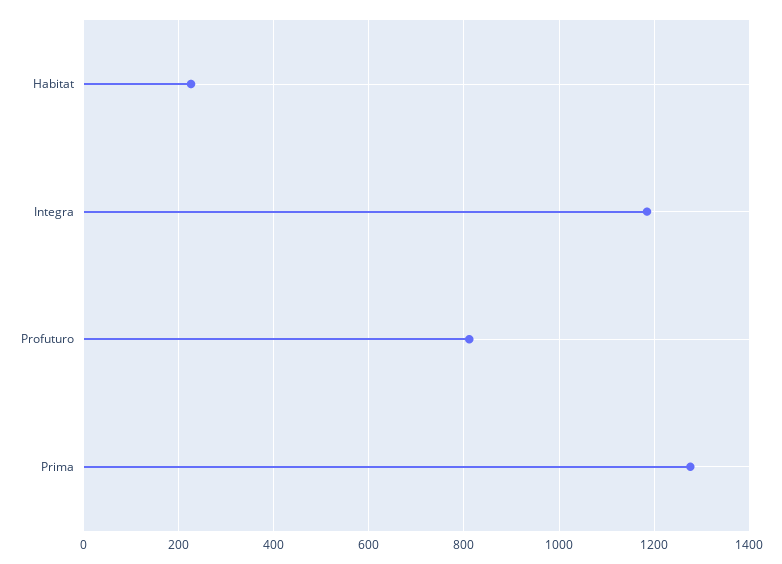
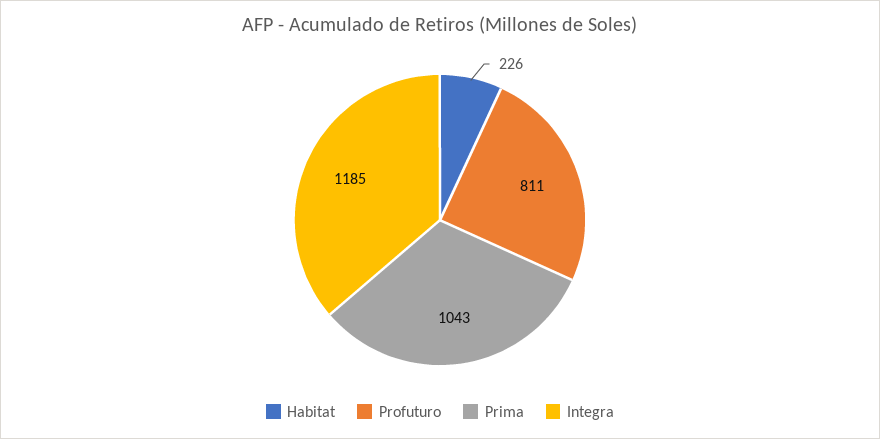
  {
    "Habitat": 226,
    "Integra": 1185,
    "Profuturo": 811,
-   "Prima": 1280
+   "Prima": 1043
  }

